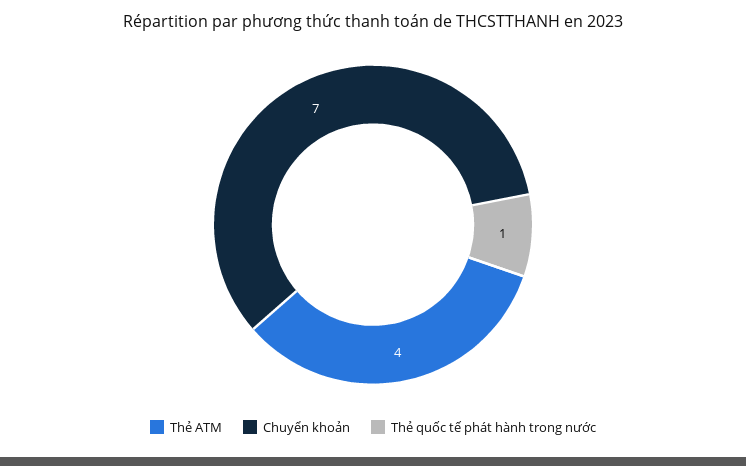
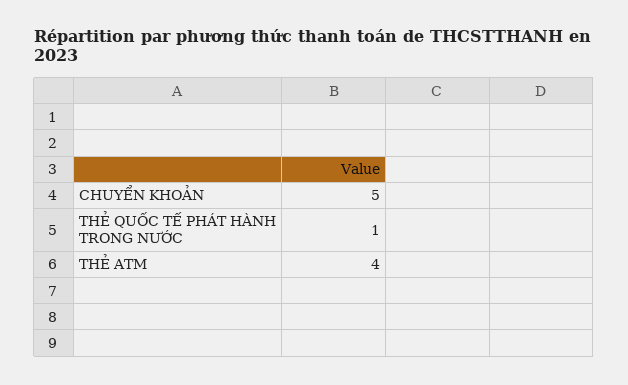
  {
    "Thẻ ATM": 4,
-   "Chuyển khoản": 7,
+   "Chuyển khoản": 5,
    "Thẻ quốc tế phát hành trong nước": 1
  }

